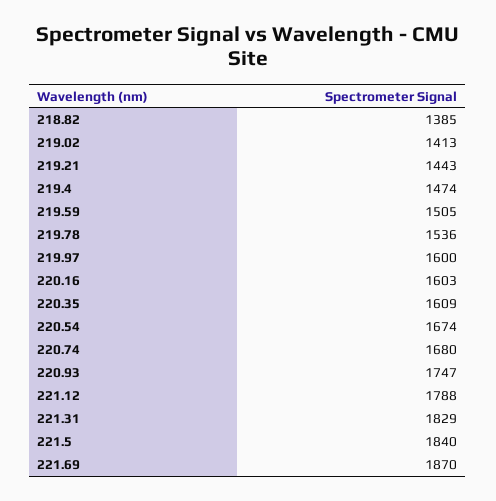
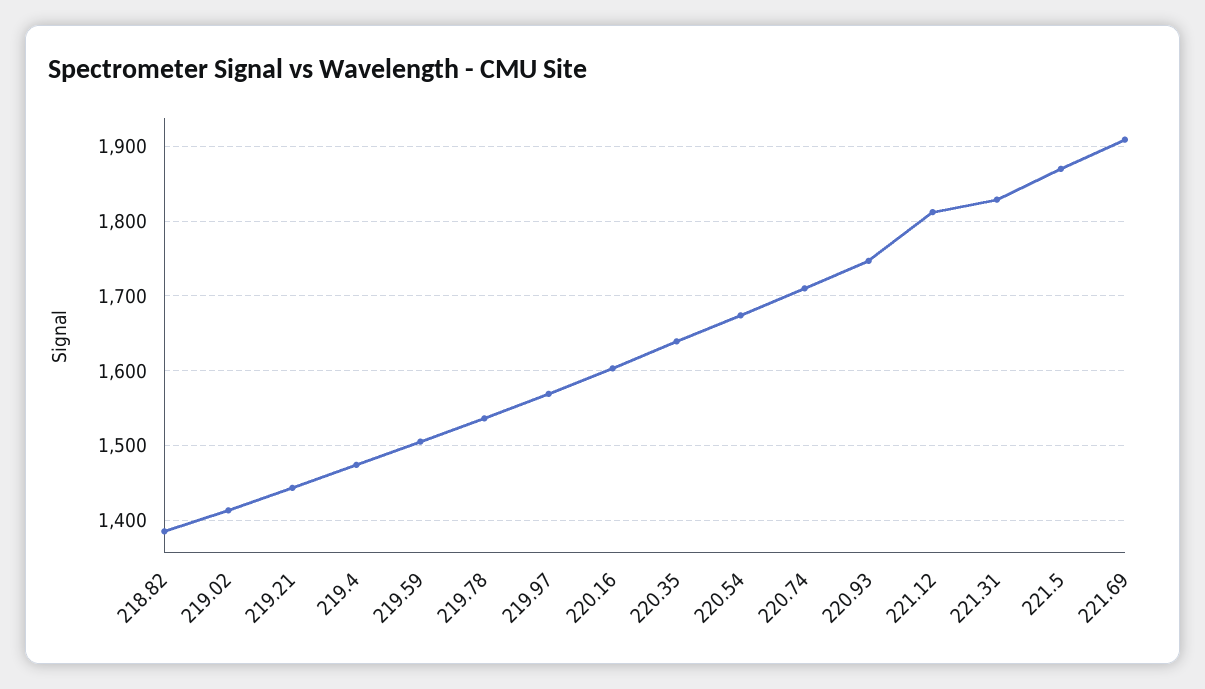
  {
    "218.82": 1385,
    "219.02": 1413,
    "219.21": 1443,
    "219.4": 1474,
    "219.59": 1505,
    "219.78": 1536,
-   "219.97": 1600,
+   "219.97": 1570,
    "220.16": 1603,
-   "220.35": 1609,
+   "220.35": 1640,
    "220.54": 1674,
-   "220.74": 1680,
+   "220.74": 1710,
    "220.93": 1747,
-   "221.12": 1788,
+   "221.12": 1810,
    "221.31": 1829,
-   "221.5": 1840,
+   "221.5": 1870,
-   "221.69": 1870
+   "221.69": 1910
  }

